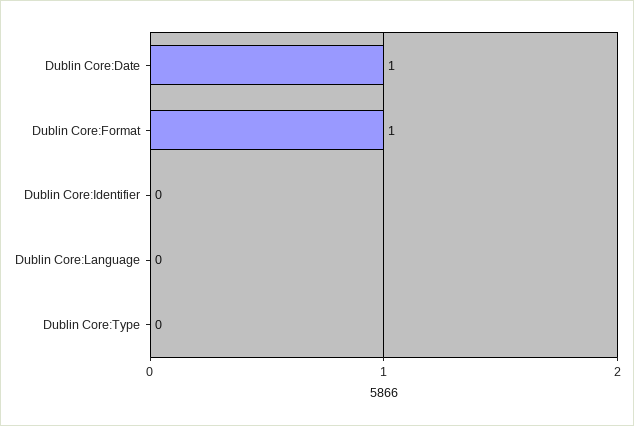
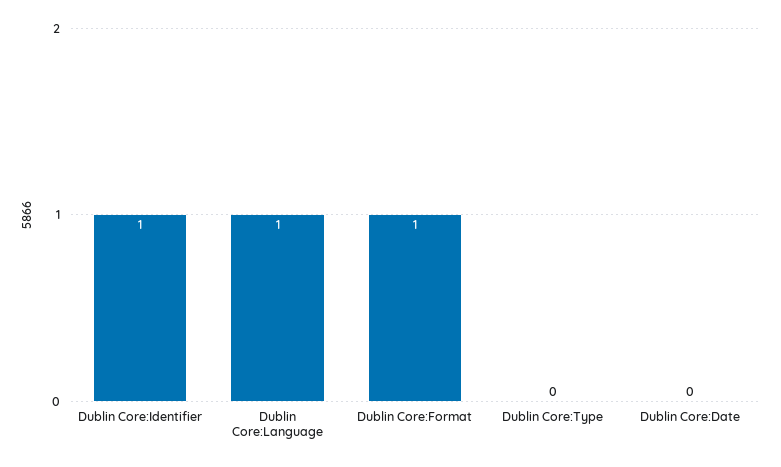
  {
-   "Dublin Core:Date": 1,
+   "Dublin Core:Date": 0,
    "Dublin Core:Format": 1,
-   "Dublin Core:Identifier": 0,
+   "Dublin Core:Identifier": 1,
-   "Dublin Core:Language": 0,
+   "Dublin Core:Language": 1,
    "Dublin Core:Type": 0
  }

